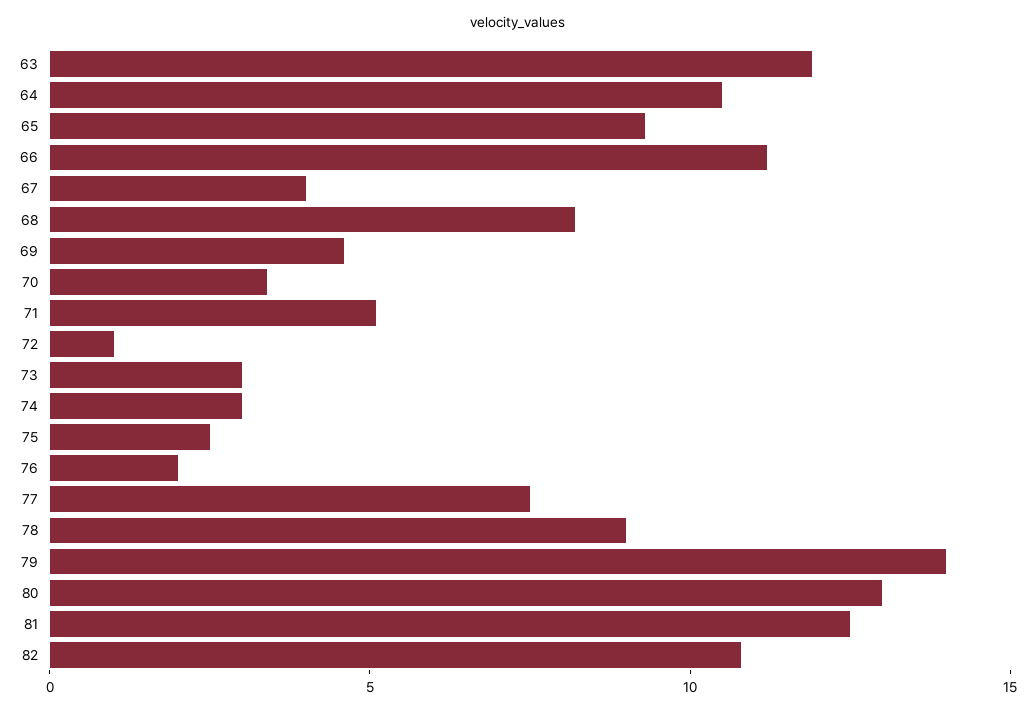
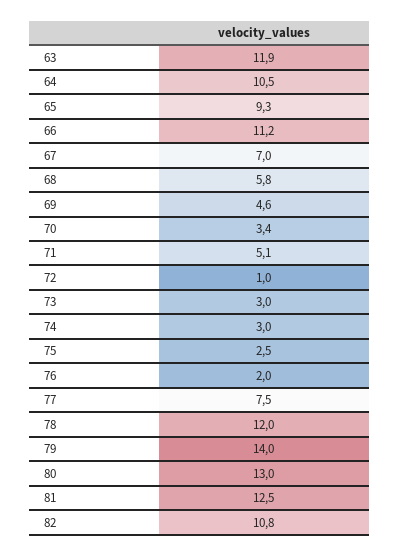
  {
    "63": 11.9,
    "64": 10.5,
    "65": 9.3,
    "66": 11.2,
-   "67": 4,
+   "67": 7,
-   "68": 8,
+   "68": 5.8,
    "69": 4.6,
    "70": 3.4,
    "71": 5.1,
    "72": 1,
    "73": 3,
    "74": 3,
    "75": 2.5,
    "76": 2,
    "77": 7.5,
-   "78": 9,
+   "78": 12,
    "79": 14,
    "80": 13,
    "81": 12.5,
    "82": 10.8
  }

